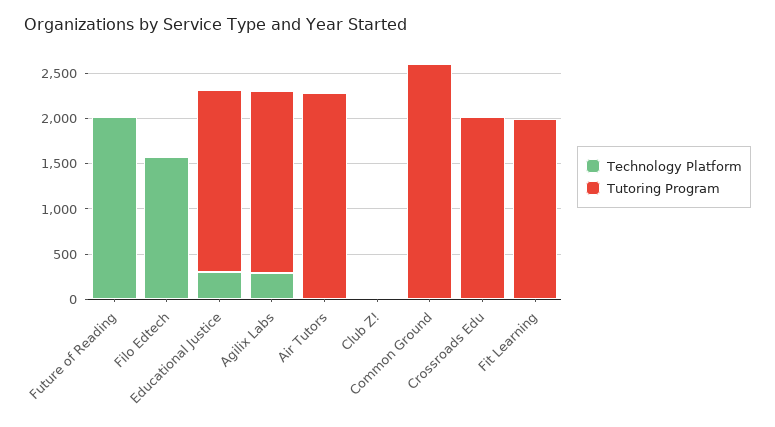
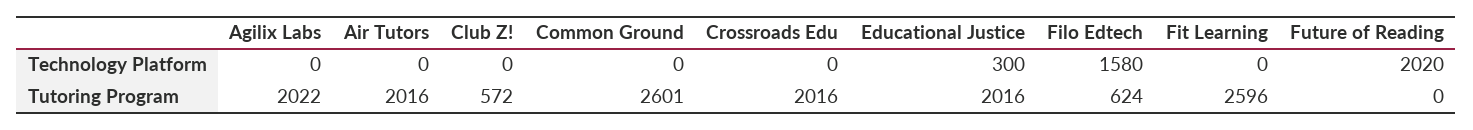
  {
    "Technology Platform": {
      "Future of Reading": 2020,
      "Filo Edtech": 1580,
      "Educational Justice": 300,
-     "Agilix Labs": 300,
+     "Agilix Labs": 0,
      "Air Tutors": 0,
      "Club Z!": 0,
      "Common Ground": 0,
      "Crossroads Edu": 0,
      "Fit Learning": 0
    },
    "Tutoring Program": {
      "Future of Reading": 0,
-     "Filo Edtech": 0,
+     "Filo Edtech": 624,
      "Educational Justice": 2016,
      "Agilix Labs": 2022,
-     "Air Tutors": 2300,
+     "Air Tutors": 2016,
-     "Club Z!": 0,
+     "Club Z!": 572,
      "Common Ground": 2601,
      "Crossroads Edu": 2016,
-     "Fit Learning": 2000
+     "Fit Learning": 2596
    }
  }

